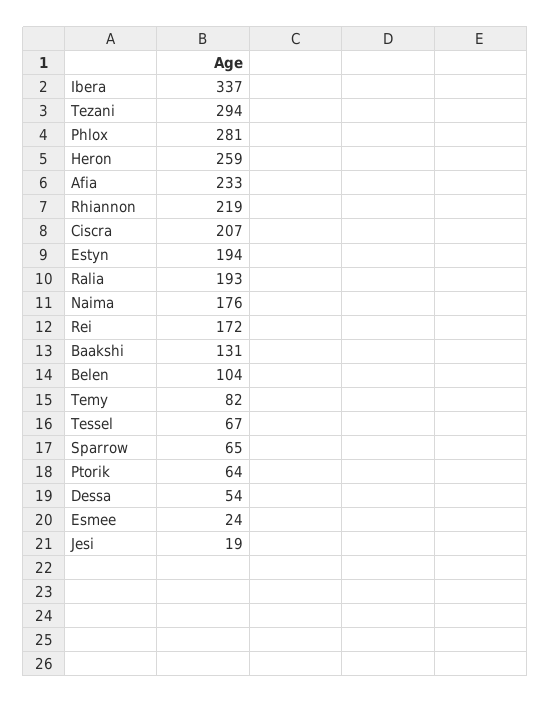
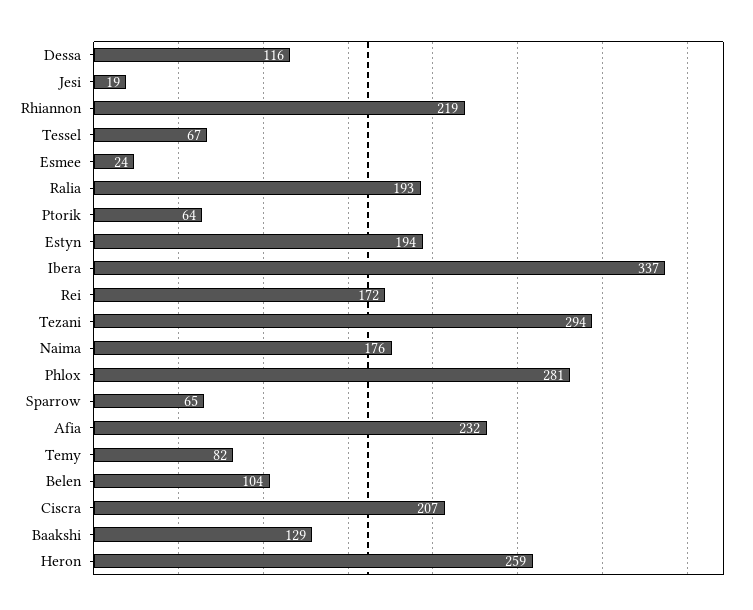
  {
    "Ibera": 337,
    "Tezani": 294,
    "Phlox": 281,
    "Heron": 259,
-   "Afia": 233,
+   "Afia": 232,
    "Rhiannon": 219,
    "Ciscra": 207,
    "Estyn": 194,
    "Ralia": 193,
    "Naima": 176,
    "Rei": 172,
-   "Baakshi": 131,
+   "Baakshi": 129,
    "Belen": 104,
    "Temy": 82,
    "Tessel": 67,
    "Sparrow": 65,
    "Ptorik": 64,
-   "Dessa": 54,
+   "Dessa": 116,
    "Esmee": 24,
    "Jesi": 19
  }

